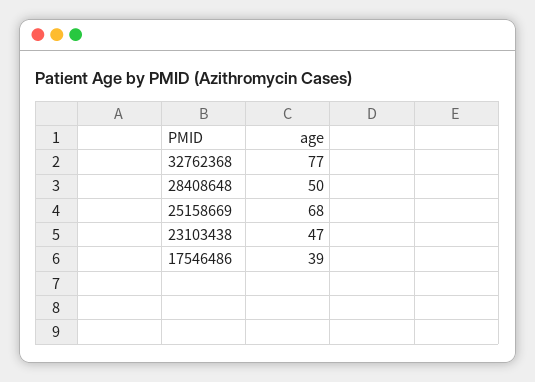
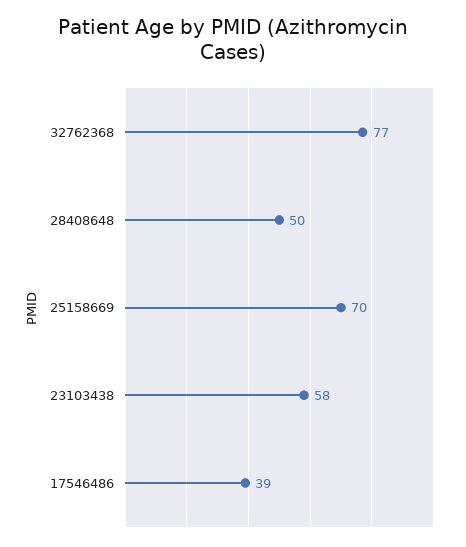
  {
    "32762368": 77,
    "28408648": 50,
-   "25158669": 68,
+   "25158669": 70,
-   "23103438": 47,
+   "23103438": 58,
    "17546486": 39
  }

